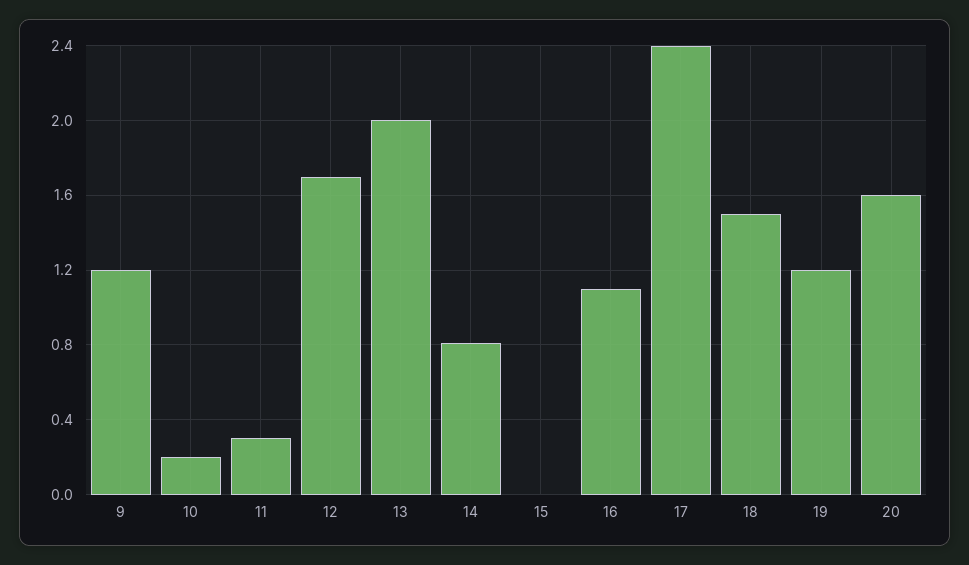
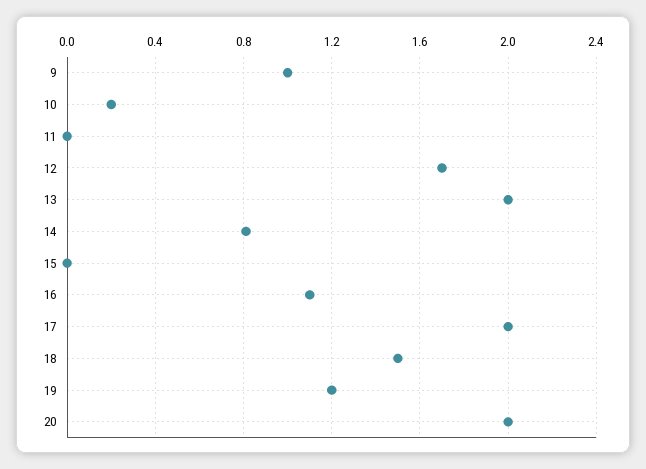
  {
-   "9": 1.2,
+   "9": 1,
    "10": 0.2,
-   "11": 0.3,
+   "11": 0,
    "12": 1.7,
    "13": 2,
    "14": 0.8,
    "15": 0,
    "16": 1.1,
-   "17": 2.4,
+   "17": 2,
    "18": 1.5,
    "19": 1.2,
-   "20": 1.6
+   "20": 2
  }

